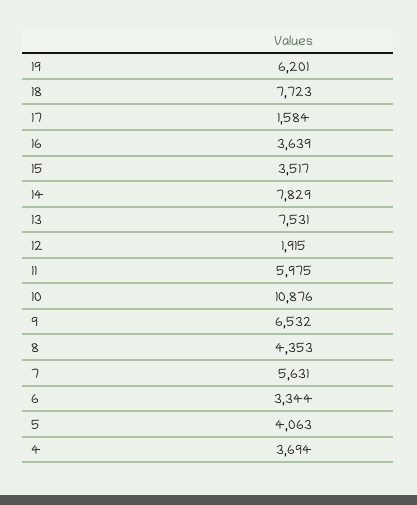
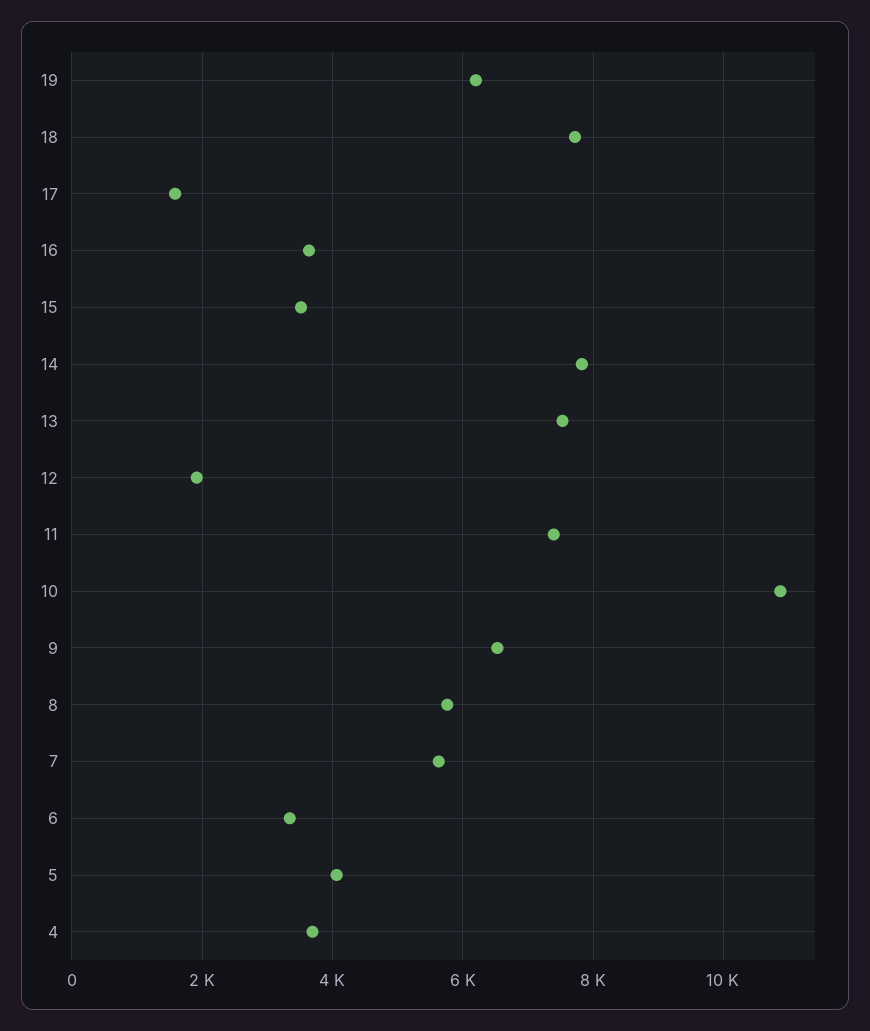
  {
    "19": 6201,
    "18": 7723,
    "17": 1584,
    "16": 3639,
    "15": 3517,
    "14": 7829,
    "13": 7531,
    "12": 1915,
-   "11": 5975,
+   "11": 7400,
    "10": 10876,
    "9": 6532,
-   "8": 4353,
+   "8": 5800,
    "7": 5631,
    "6": 3344,
    "5": 4063,
    "4": 3694
  }

